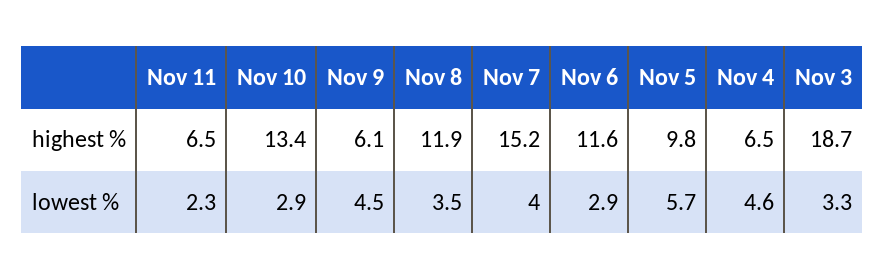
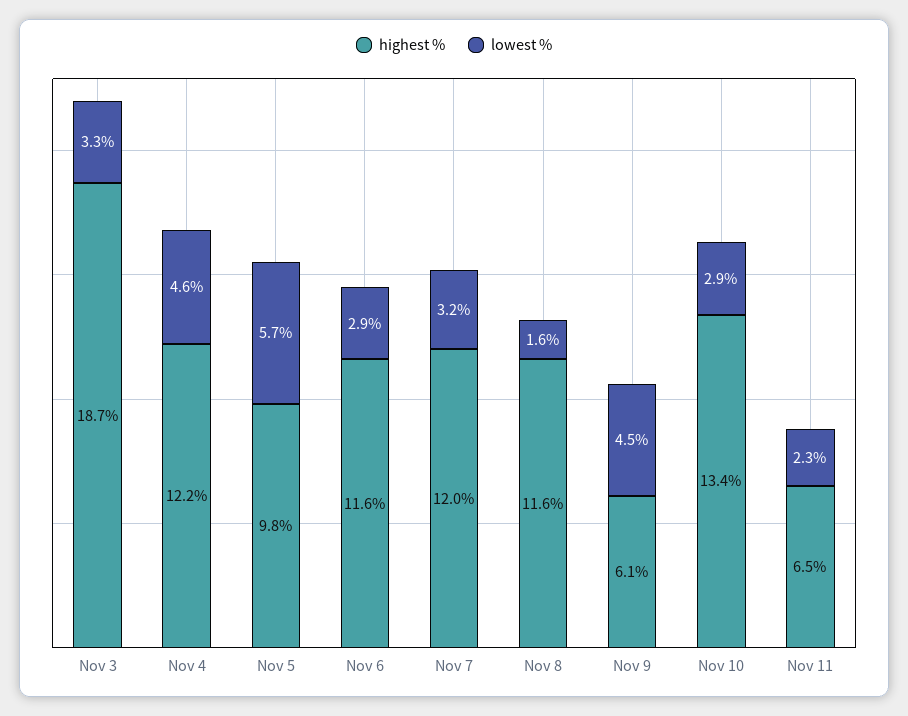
  {
    "highest %": {
      "Nov 11": 6.5,
      "Nov 10": 13.4,
      "Nov 9": 6.1,
-     "Nov 8": 11.9,
+     "Nov 8": 11.6,
-     "Nov 7": 15.2,
+     "Nov 7": 12,
      "Nov 6": 11.6,
      "Nov 5": 9.8,
-     "Nov 4": 6.5,
+     "Nov 4": 12.2,
      "Nov 3": 18.7
    },
    "lowest %": {
      "Nov 11": 2.3,
      "Nov 10": 2.9,
      "Nov 9": 4.5,
-     "Nov 8": 3.5,
+     "Nov 8": 1.6,
-     "Nov 7": 4,
+     "Nov 7": 3.2,
      "Nov 6": 2.9,
      "Nov 5": 5.7,
      "Nov 4": 4.6,
      "Nov 3": 3.3
    }
  }

